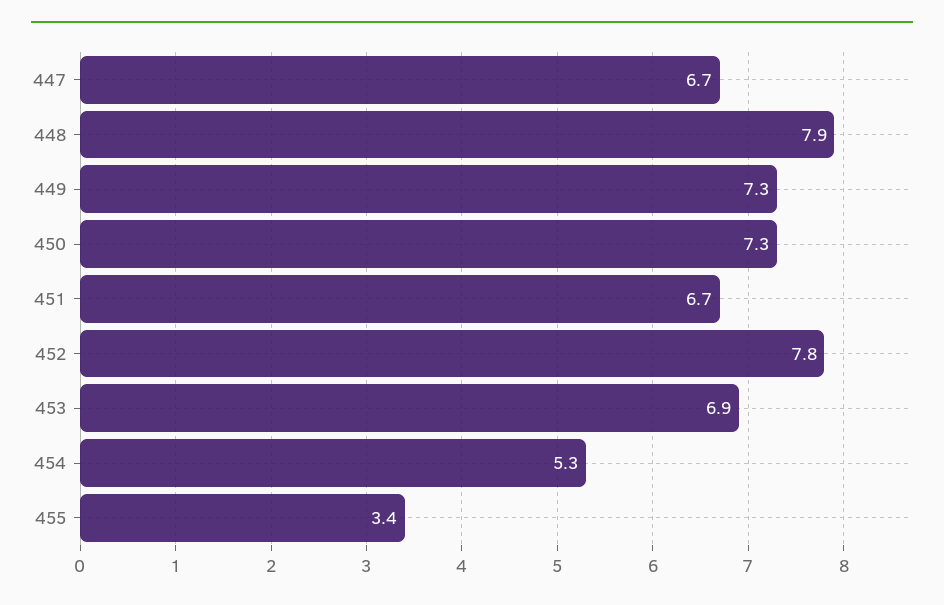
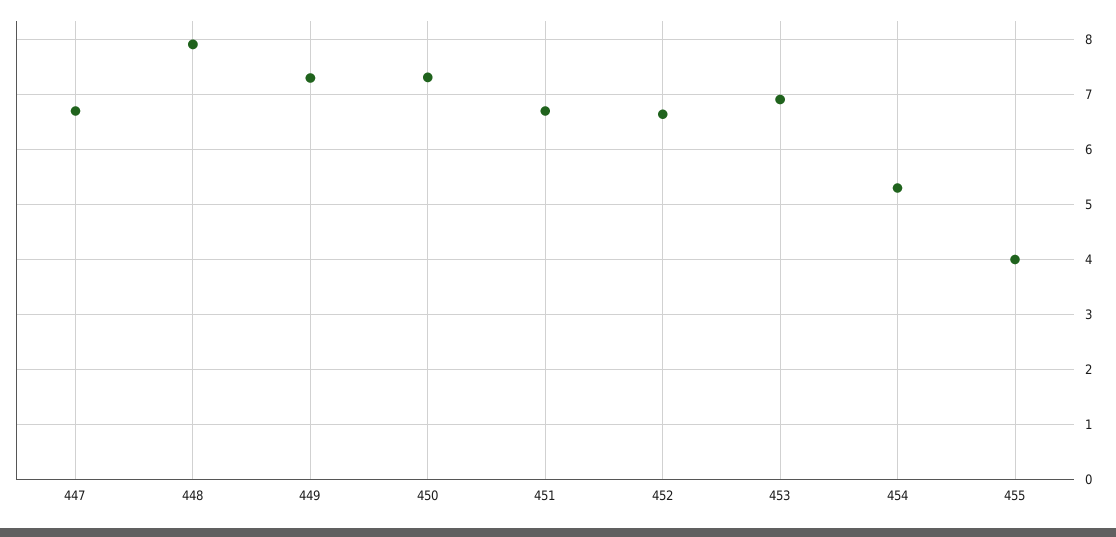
  {
    "447": 6.7,
    "448": 7.9,
    "449": 7.3,
    "450": 7.3,
    "451": 6.7,
-   "452": 7.8,
+   "452": 6.6,
    "453": 6.9,
    "454": 5.3,
-   "455": 3.4
+   "455": 4
  }

